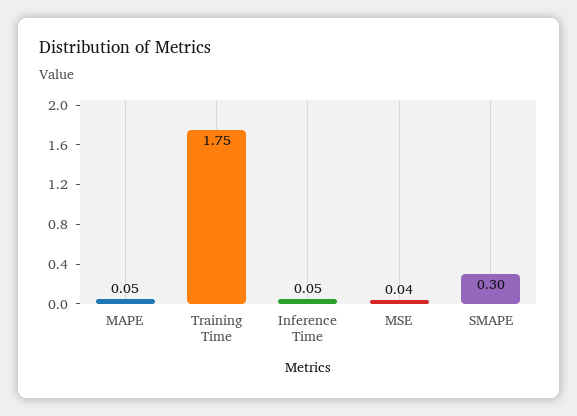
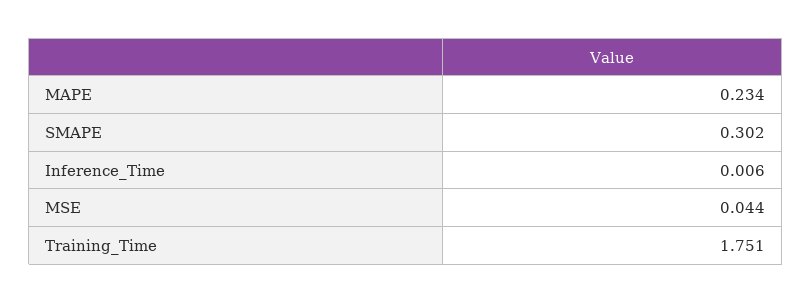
  {
-   "MAPE": 0.05,
+   "MAPE": 0.234,
    "Training Time": 1.751,
-   "Inference Time": 0.05,
+   "Inference Time": 0.006,
    "MSE": 0.044,
    "SMAPE": 0.302
  }

